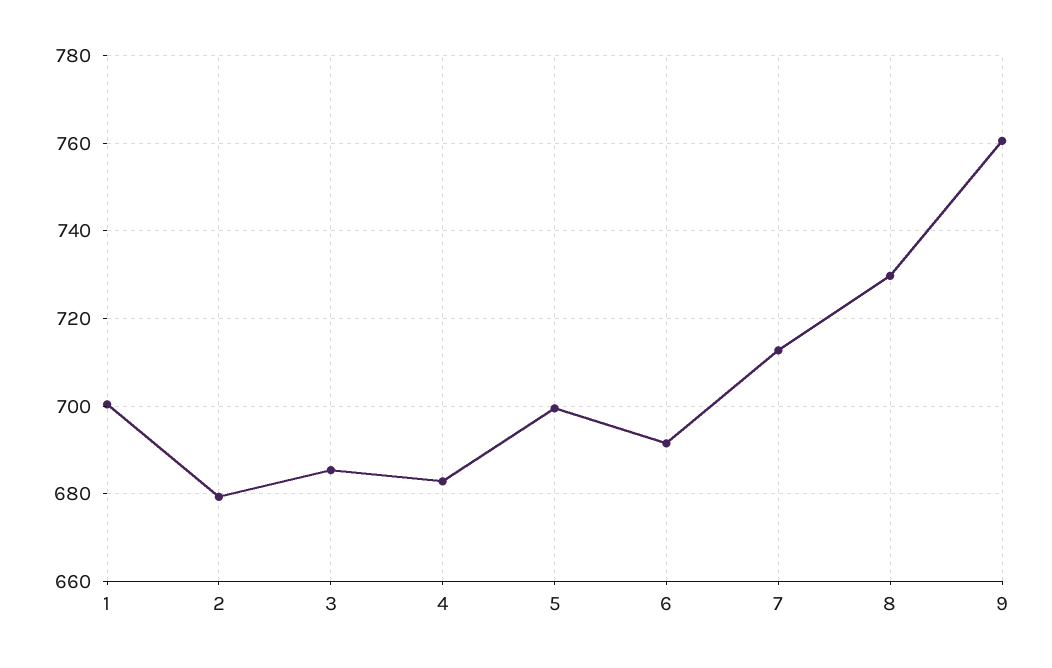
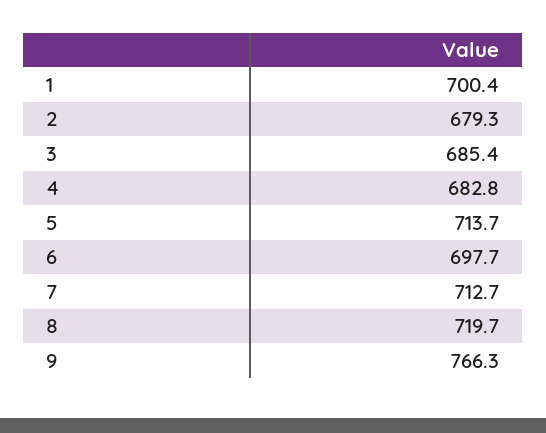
  {
    "1": 700.4,
    "2": 679.3,
    "3": 685.4,
    "4": 682.8,
-   "5": 700,
+   "5": 713.7,
-   "6": 692,
+   "6": 697.7,
    "7": 712.7,
-   "8": 730,
+   "8": 719.7,
-   "9": 760
+   "9": 766.3
  }

